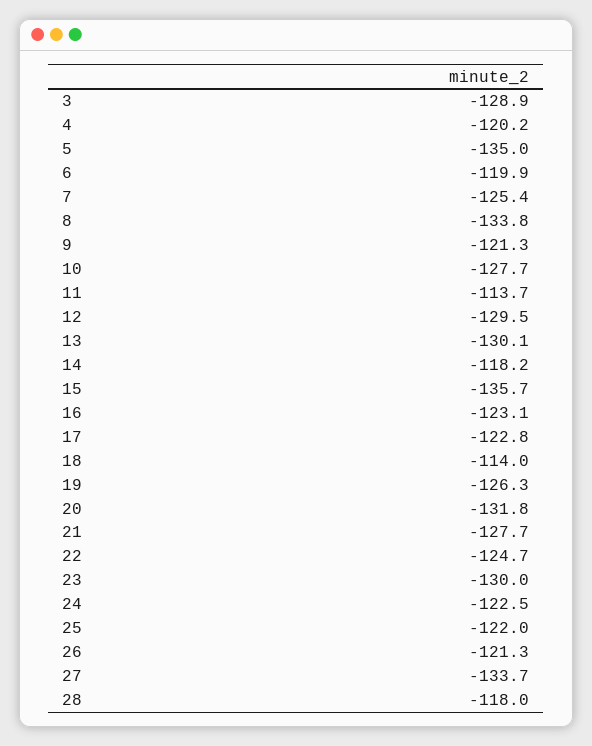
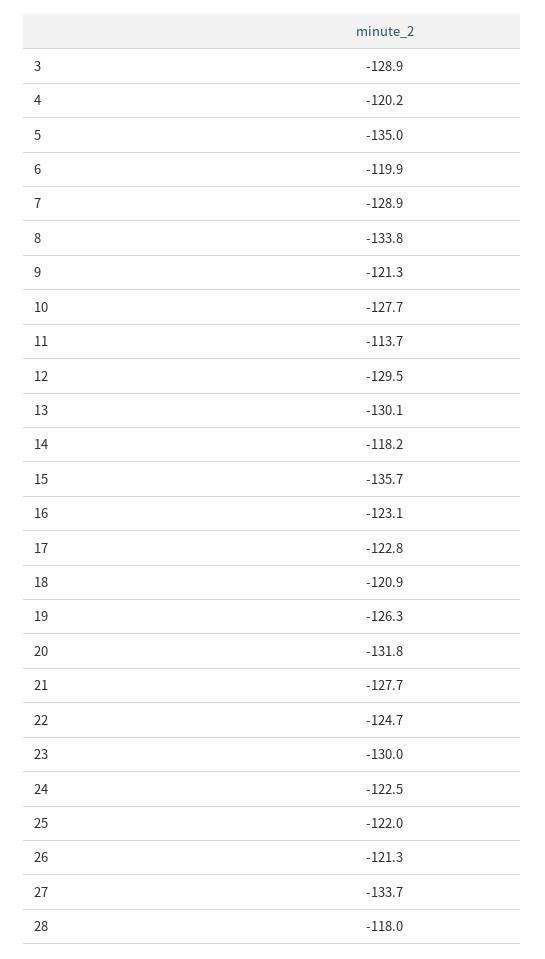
  {
    "3": -128.9,
    "4": -120.2,
    "5": -135,
    "6": -119.9,
-   "7": -125.4,
+   "7": -128.9,
    "8": -133.8,
    "9": -121.3,
    "10": -127.7,
    "11": -113.7,
    "12": -129.5,
    "13": -130.1,
    "14": -118.2,
    "15": -135.7,
    "16": -123.1,
    "17": -122.8,
-   "18": -114,
+   "18": -120.9,
    "19": -126.3,
    "20": -131.8,
    "21": -127.7,
    "22": -124.7,
    "23": -130,
    "24": -122.5,
    "25": -122,
    "26": -121.3,
    "27": -133.7,
    "28": -118
  }

